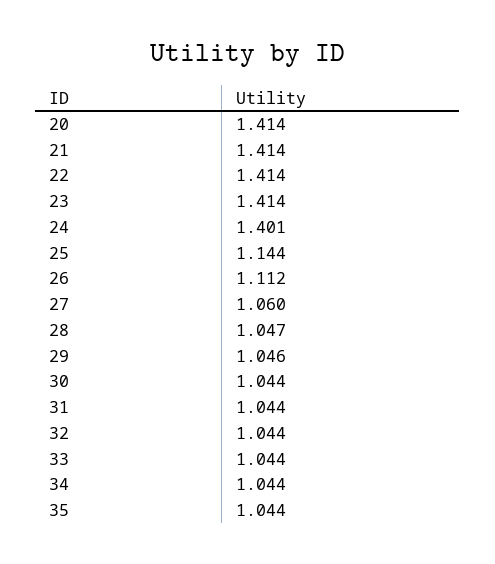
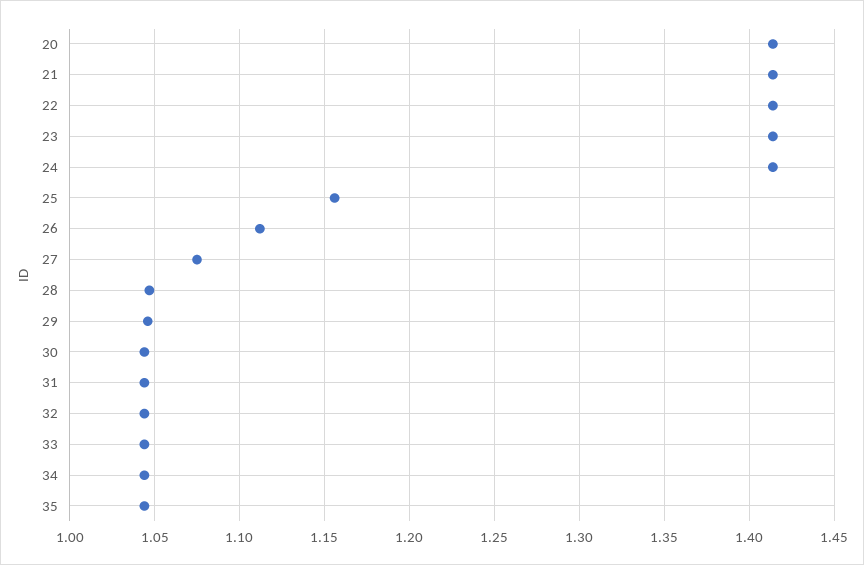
  {
    "20": 1.414,
    "21": 1.414,
    "22": 1.414,
    "23": 1.414,
-   "24": 1.401,
+   "24": 1.415,
-   "25": 1.144,
+   "25": 1.155,
    "26": 1.112,
-   "27": 1.06,
+   "27": 1.075,
    "28": 1.047,
    "29": 1.046,
    "30": 1.044,
    "31": 1.044,
    "32": 1.044,
    "33": 1.044,
    "34": 1.044,
    "35": 1.044
  }

